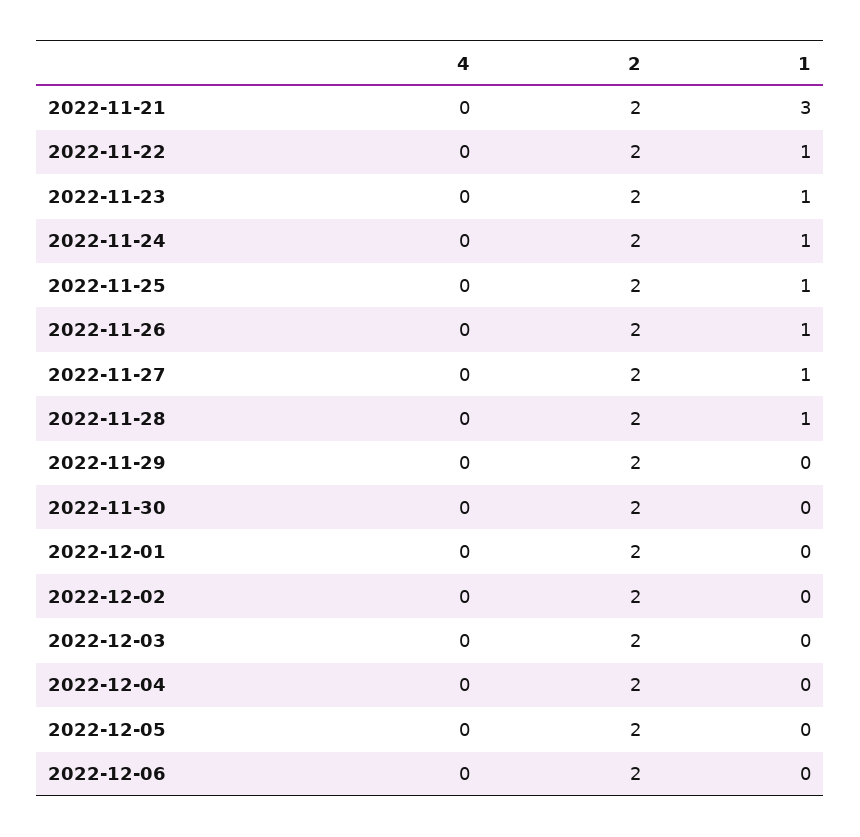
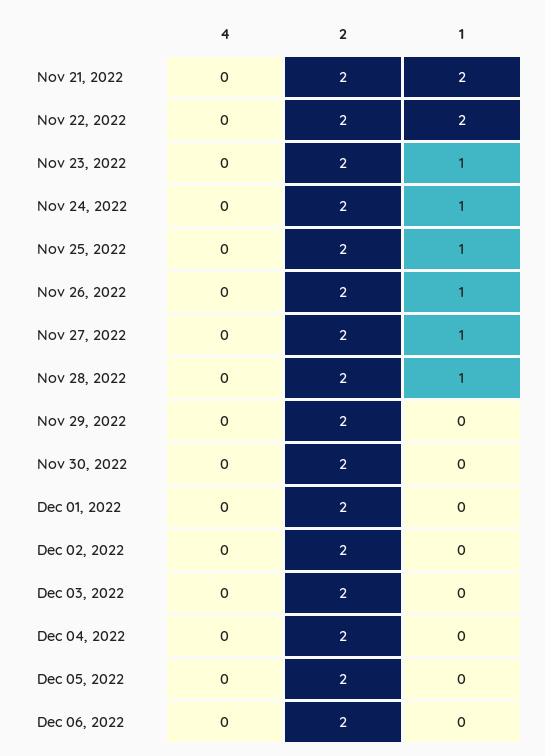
  {
    "4": {
      "2022-11-21": 0,
      "2022-11-22": 0,
      "2022-11-23": 0,
      "2022-11-24": 0,
      "2022-11-25": 0,
      "2022-11-26": 0,
      "2022-11-27": 0,
      "2022-11-28": 0,
      "2022-11-29": 0,
      "2022-11-30": 0,
      "2022-12-01": 0,
      "2022-12-02": 0,
      "2022-12-03": 0,
      "2022-12-04": 0,
      "2022-12-05": 0,
      "2022-12-06": 0
    },
    "2": {
      "2022-11-21": 2,
      "2022-11-22": 2,
      "2022-11-23": 2,
      "2022-11-24": 2,
      "2022-11-25": 2,
      "2022-11-26": 2,
      "2022-11-27": 2,
      "2022-11-28": 2,
      "2022-11-29": 2,
      "2022-11-30": 2,
      "2022-12-01": 2,
      "2022-12-02": 2,
      "2022-12-03": 2,
      "2022-12-04": 2,
      "2022-12-05": 2,
      "2022-12-06": 2
    },
    "1": {
-     "2022-11-21": 3,
+     "2022-11-21": 2,
-     "2022-11-22": 1,
+     "2022-11-22": 2,
      "2022-11-23": 1,
      "2022-11-24": 1,
      "2022-11-25": 1,
      "2022-11-26": 1,
      "2022-11-27": 1,
      "2022-11-28": 1,
      "2022-11-29": 0,
      "2022-11-30": 0,
      "2022-12-01": 0,
      "2022-12-02": 0,
      "2022-12-03": 0,
      "2022-12-04": 0,
      "2022-12-05": 0,
      "2022-12-06": 0
    }
  }

